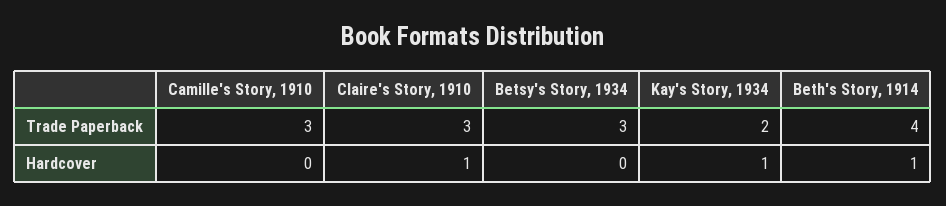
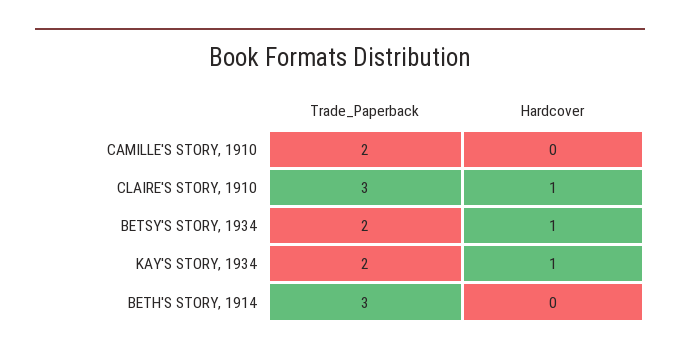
  {
    "Camille's Story, 1910": {
-     "Trade Paperback": 3,
+     "Trade Paperback": 2,
      "Hardcover": 0
    },
    "Claire's Story, 1910": {
      "Trade Paperback": 3,
      "Hardcover": 1
    },
    "Betsy's Story, 1934": {
-     "Trade Paperback": 3,
+     "Trade Paperback": 2,
-     "Hardcover": 0
+     "Hardcover": 1
    },
    "Kay's Story, 1934": {
      "Trade Paperback": 2,
      "Hardcover": 1
    },
    "Beth's Story, 1914": {
-     "Trade Paperback": 4,
+     "Trade Paperback": 3,
-     "Hardcover": 1
+     "Hardcover": 0
    }
  }

